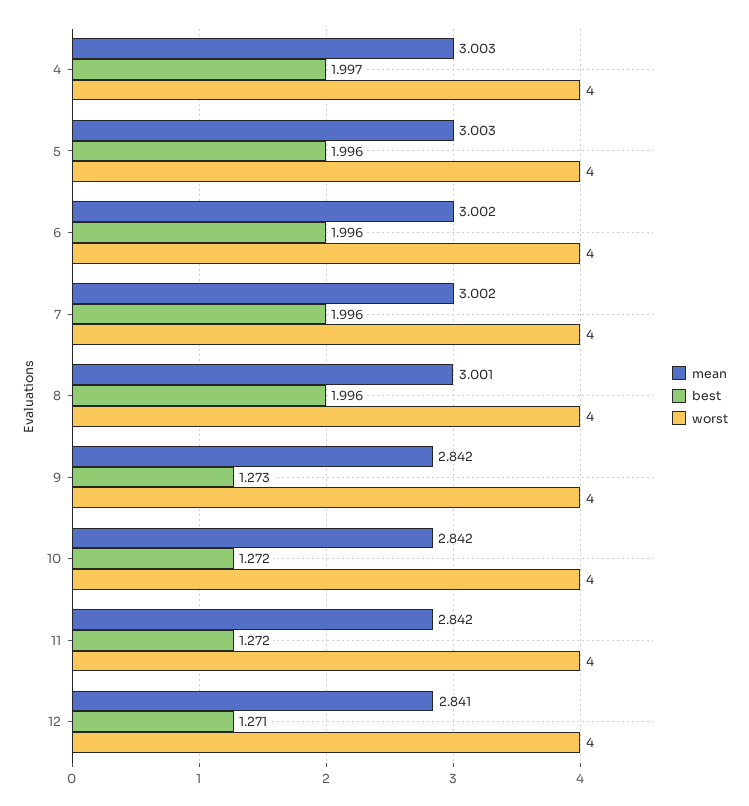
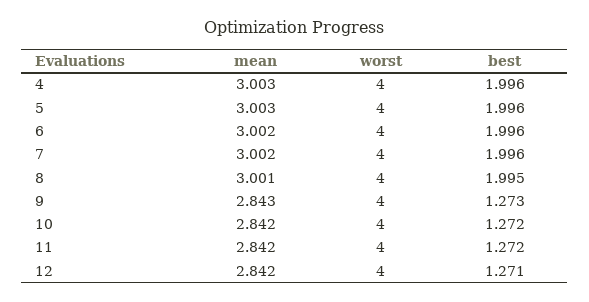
  {
    "mean": {
      "4": 3.003,
      "5": 3.003,
      "6": 3.002,
      "7": 3.002,
      "8": 3.001,
-     "9": 2.842,
+     "9": 2.843,
      "10": 2.842,
      "11": 2.842,
-     "12": 2.841
+     "12": 2.842
    },
    "best": {
-     "4": 1.997,
+     "4": 1.996,
      "5": 1.996,
      "6": 1.996,
      "7": 1.996,
-     "8": 1.996,
+     "8": 1.995,
      "9": 1.273,
      "10": 1.272,
      "11": 1.272,
      "12": 1.271
    },
    "worst": {
      "4": 4,
      "5": 4,
      "6": 4,
      "7": 4,
      "8": 4,
      "9": 4,
      "10": 4,
      "11": 4,
      "12": 4
    }
  }

